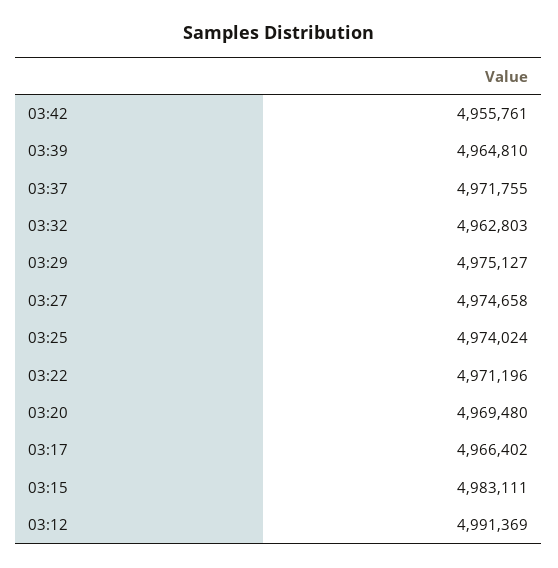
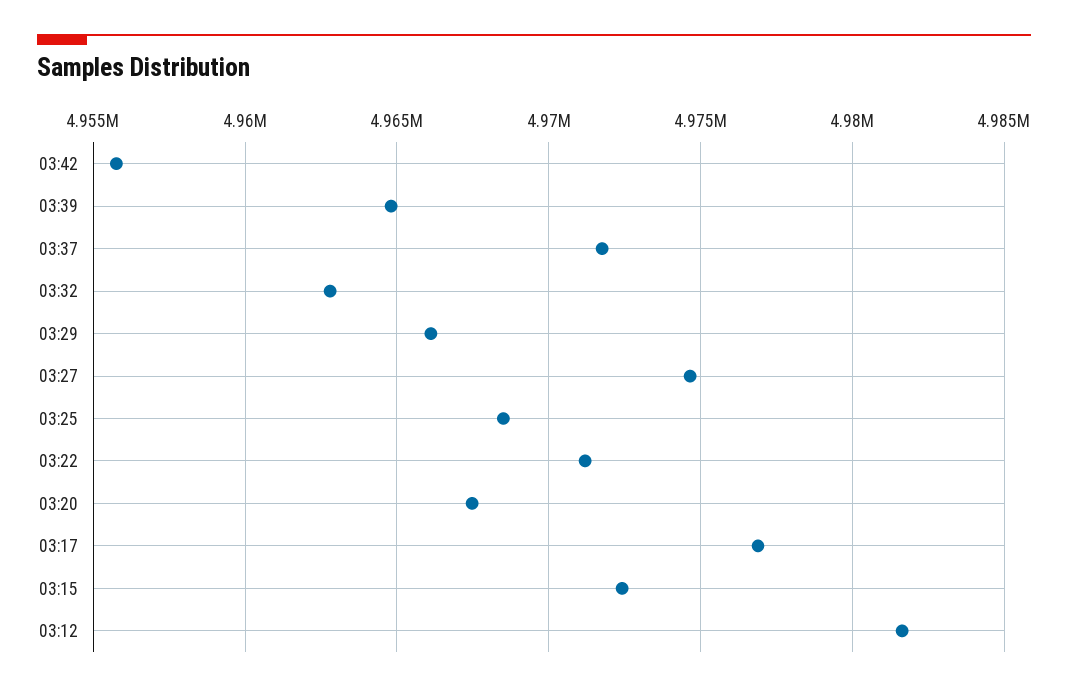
  {
    "03:42": 4955761,
    "03:39": 4964810,
    "03:37": 4971755,
    "03:32": 4962803,
-   "03:29": 4975127,
+   "03:29": 4966000,
    "03:27": 4974658,
-   "03:25": 4974024,
+   "03:25": 4968500,
    "03:22": 4971196,
-   "03:20": 4969480,
+   "03:20": 4967500,
-   "03:17": 4966402,
+   "03:17": 4977000,
-   "03:15": 4983111,
+   "03:15": 4972500,
-   "03:12": 4991369
+   "03:12": 4981500
  }

